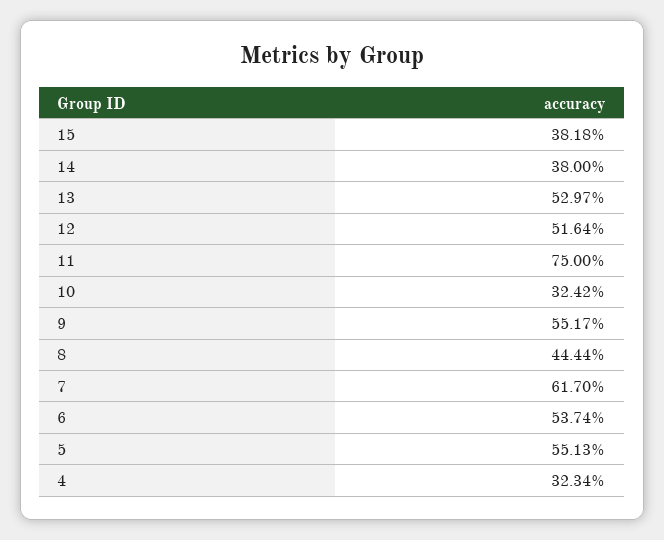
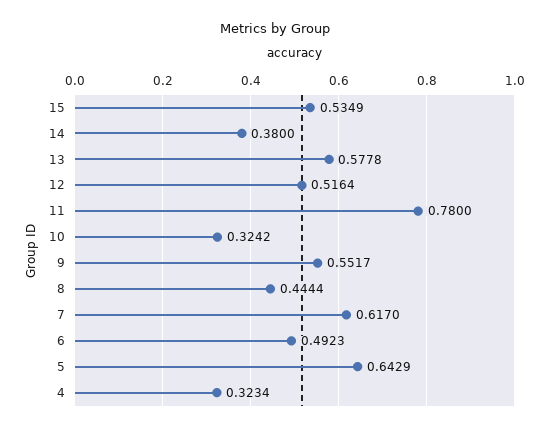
  {
-   "15": 0.3818,
+   "15": 0.5349,
    "14": 0.38,
-   "13": 0.5297,
+   "13": 0.5778,
    "12": 0.5164,
-   "11": 0.75,
+   "11": 0.78,
    "10": 0.3242,
    "9": 0.5517,
    "8": 0.4444,
    "7": 0.617,
-   "6": 0.5374,
+   "6": 0.4923,
-   "5": 0.5513,
+   "5": 0.6429,
    "4": 0.3234
  }

